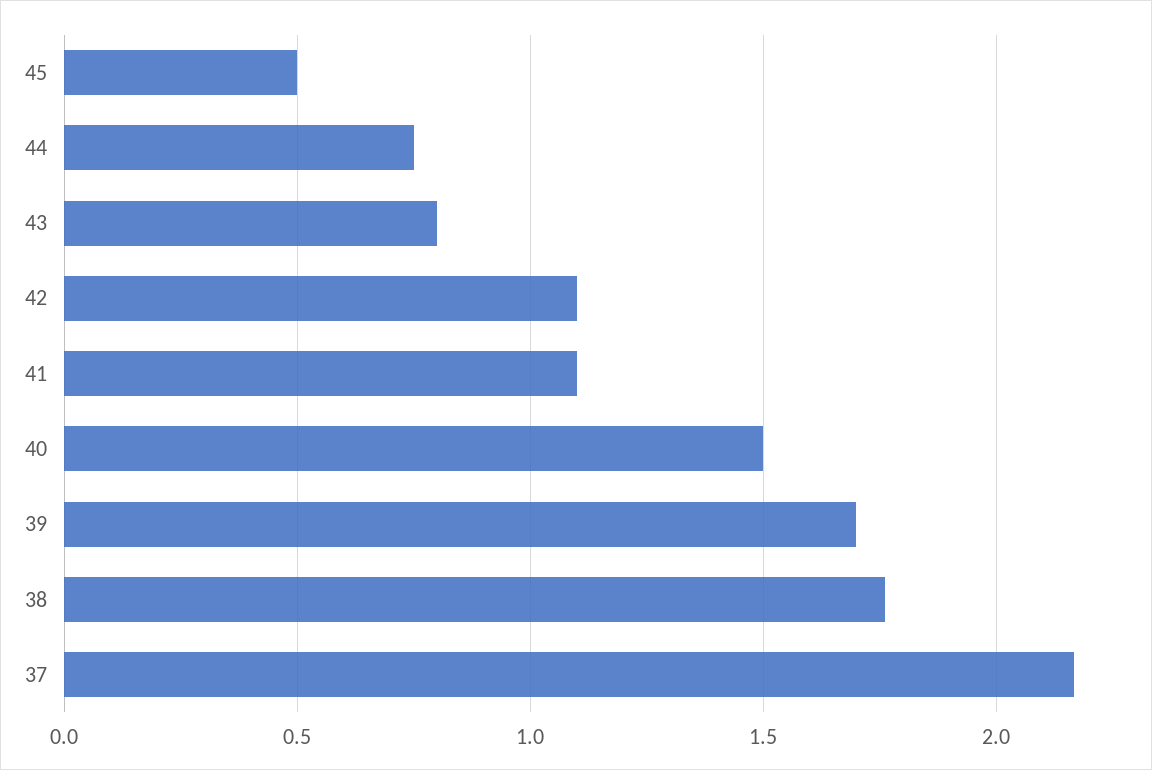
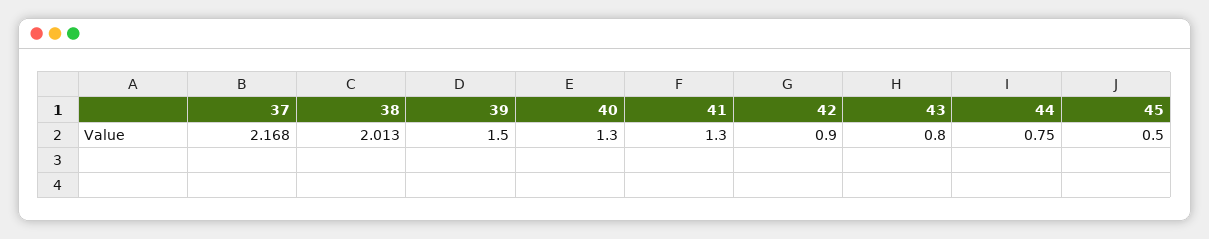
  {
    "45": 0.5,
    "44": 0.75,
    "43": 0.8,
-   "42": 1.1,
+   "42": 0.9,
-   "41": 1.1,
+   "41": 1.3,
-   "40": 1.5,
+   "40": 1.3,
-   "39": 1.7,
+   "39": 1.5,
-   "38": 1.75,
+   "38": 2.013,
    "37": 2.168
  }

